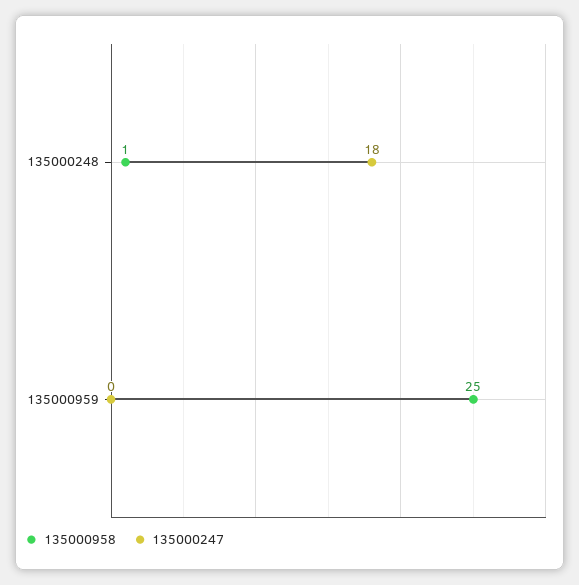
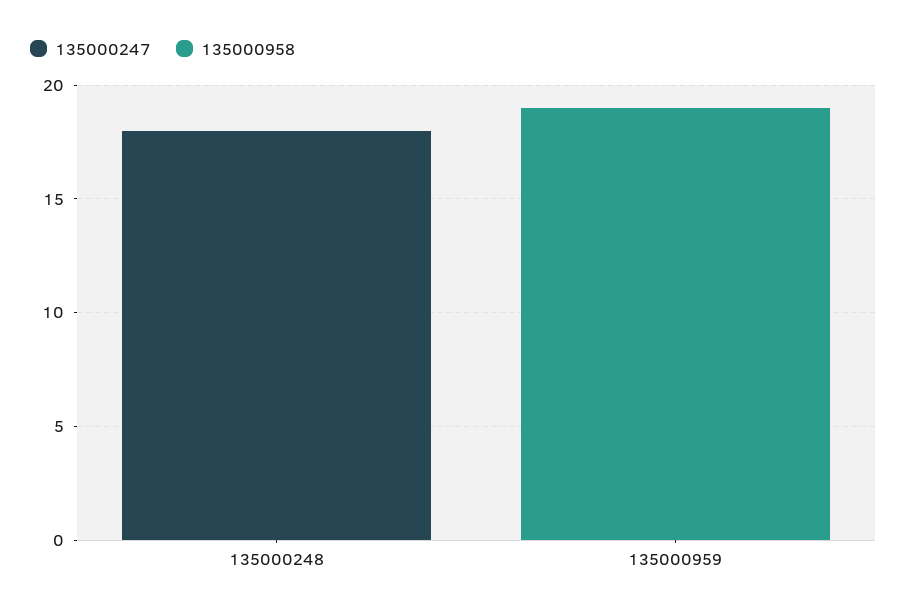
  {
    "135000958": {
-     "135000248": 1,
+     "135000248": 0,
-     "135000959": 25
+     "135000959": 19
    },
    "135000247": {
      "135000248": 18,
      "135000959": 0
    }
  }

